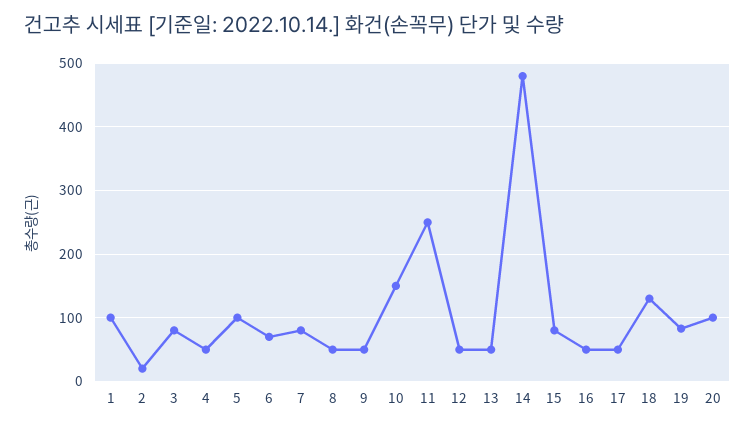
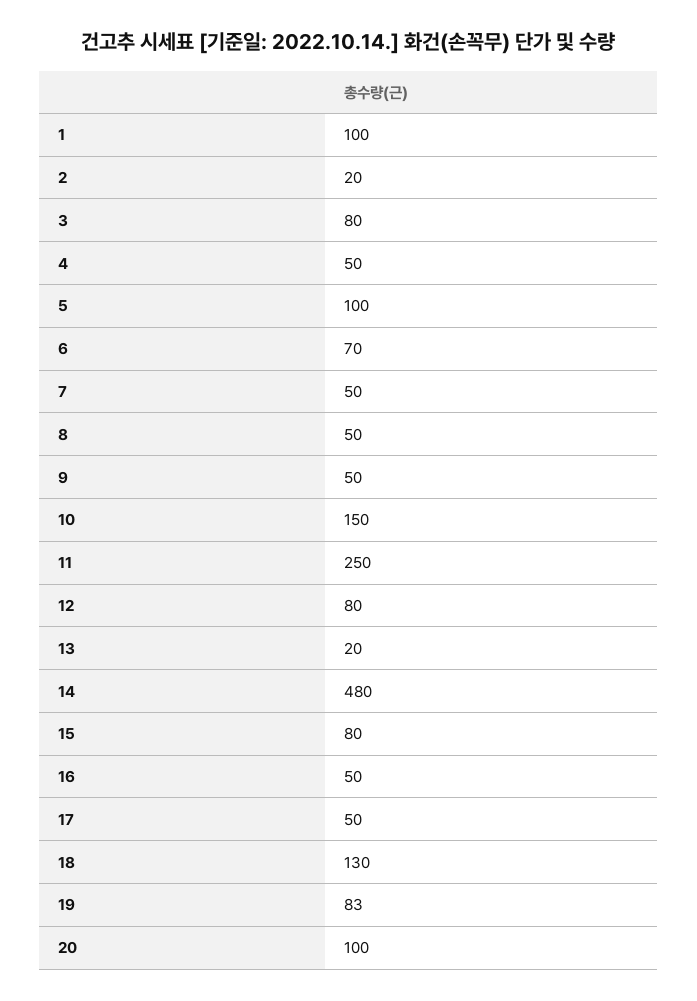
  {
    "1": 100,
    "2": 20,
    "3": 80,
    "4": 50,
    "5": 100,
    "6": 70,
-   "7": 80,
+   "7": 50,
    "8": 50,
    "9": 50,
    "10": 150,
    "11": 250,
-   "12": 50,
+   "12": 80,
-   "13": 50,
+   "13": 20,
    "14": 480,
    "15": 80,
    "16": 50,
    "17": 50,
    "18": 130,
    "19": 83,
    "20": 100
  }

